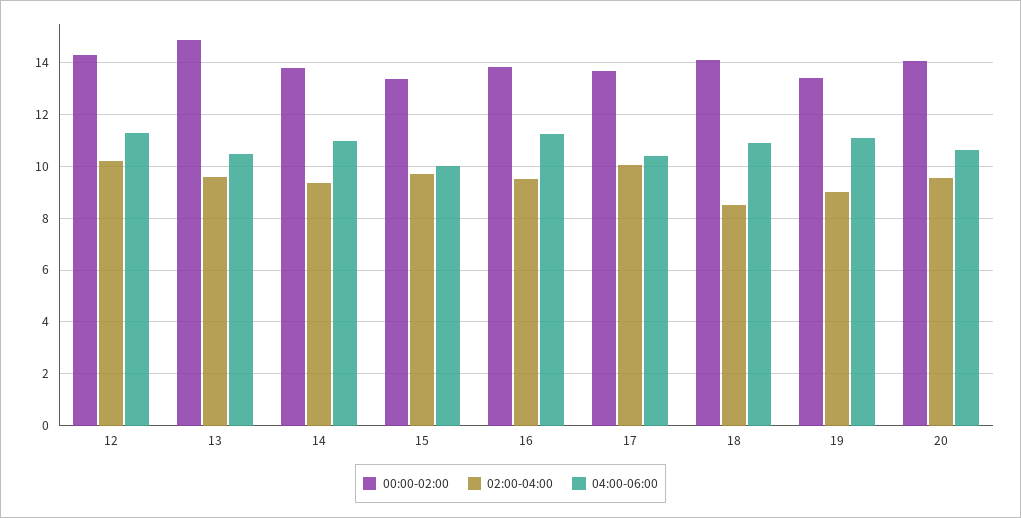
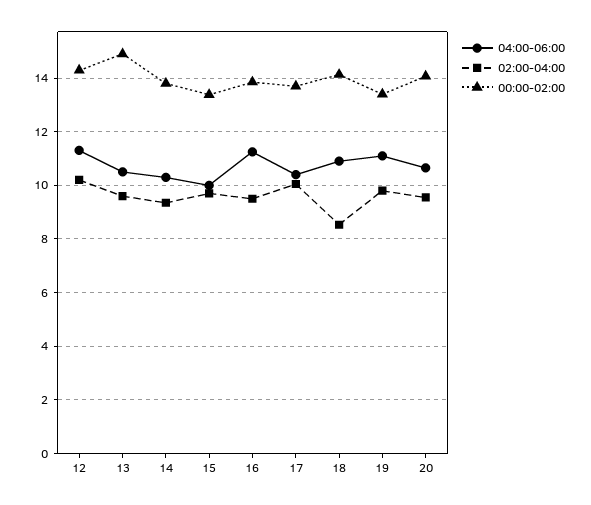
  {
    "00:00-02:00": {
      "12": 14.25,
      "13": 15,
      "14": 13.75,
      "15": 13.5,
      "16": 13.75,
      "17": 13.75,
      "18": 14.25,
      "19": 13.5,
      "20": 14
    },
    "02:00-04:00": {
      "12": 10.25,
      "13": 9.5,
      "14": 9.25,
      "15": 9.75,
      "16": 9.5,
      "17": 10,
      "18": 8.5,
-     "19": 9,
+     "19": 9.75,
      "20": 9.5
    },
    "04:00-06:00": {
      "12": 11.25,
      "13": 10.5,
-     "14": 11,
+     "14": 10.25,
      "15": 10,
      "16": 11.25,
      "17": 10.5,
      "18": 11,
      "19": 11,
      "20": 10.75
    }
  }

